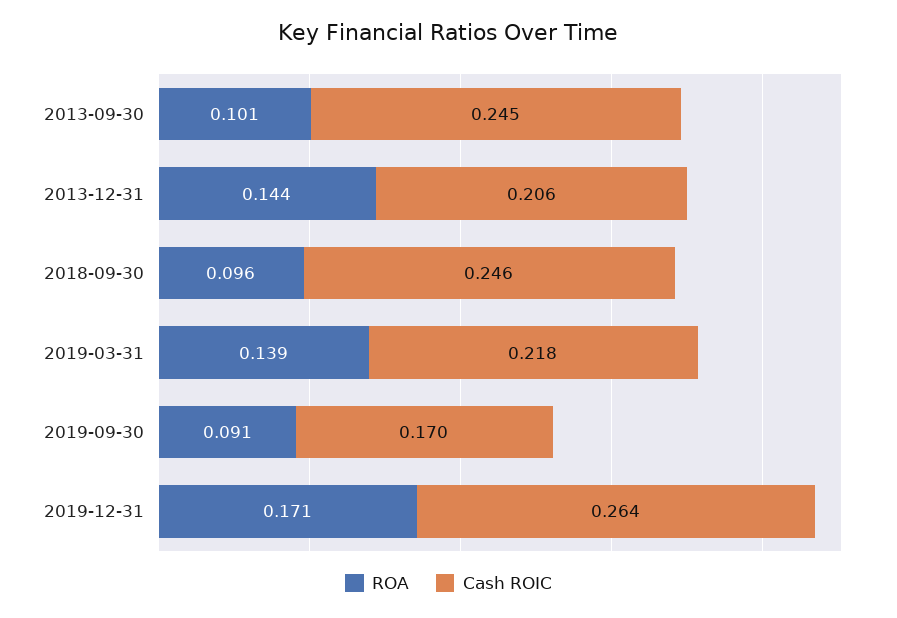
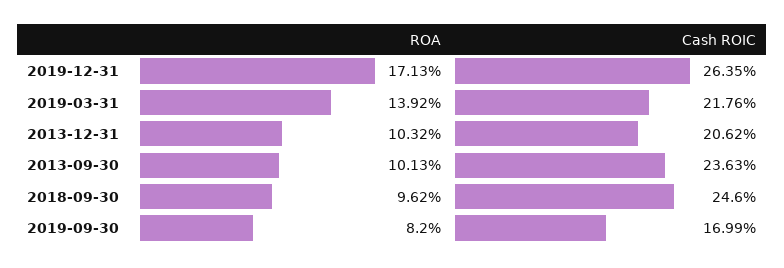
  {
    "ROA": {
      "2013-09-30": 0.1013,
-     "2013-12-31": 0.144,
+     "2013-12-31": 0.1032,
      "2018-09-30": 0.0962,
      "2019-03-31": 0.1392,
-     "2019-09-30": 0.091,
+     "2019-09-30": 0.082,
      "2019-12-31": 0.1713
    },
    "Cash ROIC": {
-     "2013-09-30": 0.245,
+     "2013-09-30": 0.2363,
      "2013-12-31": 0.2062,
      "2018-09-30": 0.246,
      "2019-03-31": 0.2176,
      "2019-09-30": 0.1699,
      "2019-12-31": 0.2635
    }
  }

